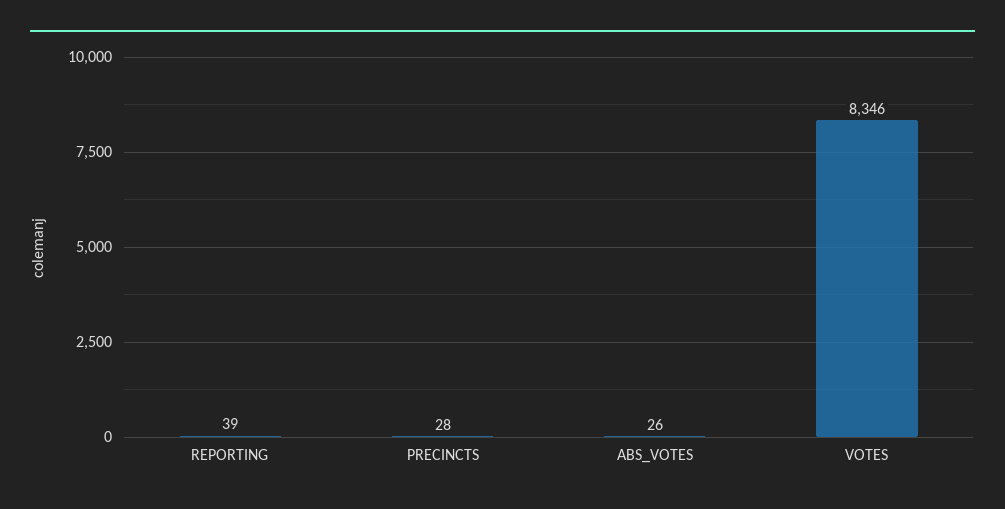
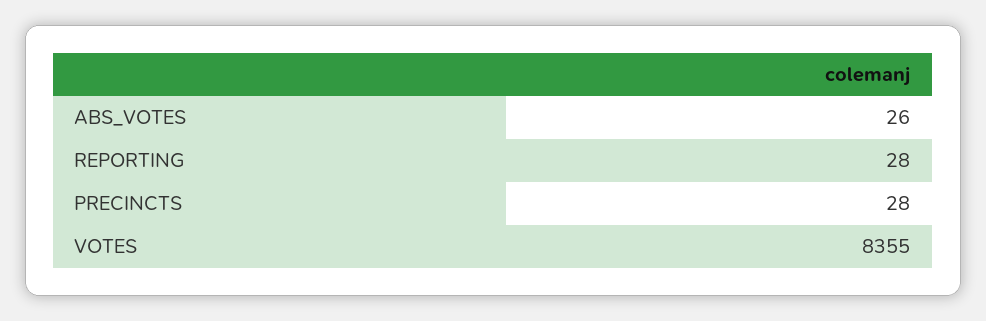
  {
-   "REPORTING": 39,
+   "REPORTING": 28,
    "PRECINCTS": 28,
    "ABS_VOTES": 26,
-   "VOTES": 8346
+   "VOTES": 8355
  }

